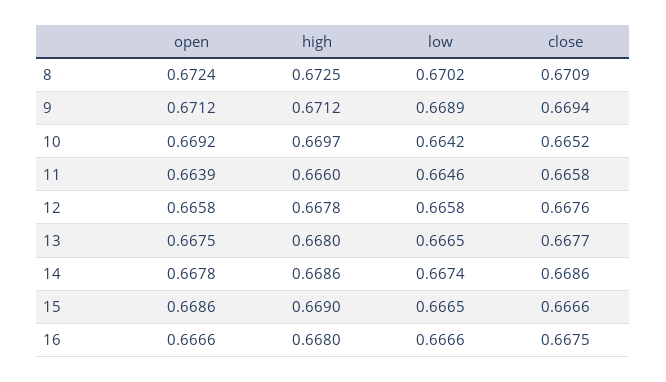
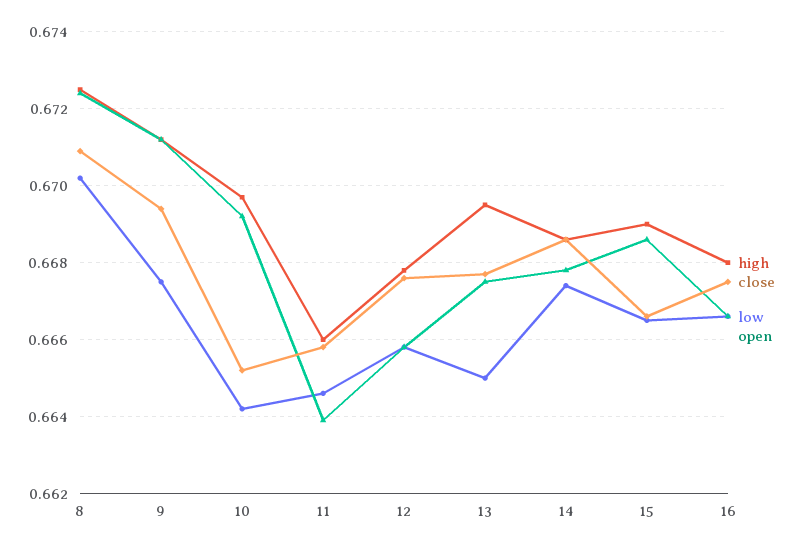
  {
    "open": {
      "8": 0.6724,
      "9": 0.6712,
      "10": 0.6692,
      "11": 0.6639,
      "12": 0.6658,
      "13": 0.6675,
      "14": 0.6678,
      "15": 0.6686,
      "16": 0.6666
    },
    "high": {
      "8": 0.6725,
      "9": 0.6712,
      "10": 0.6697,
      "11": 0.666,
      "12": 0.6678,
-     "13": 0.668,
+     "13": 0.6695,
      "14": 0.6686,
      "15": 0.669,
      "16": 0.668
    },
    "low": {
      "8": 0.6702,
-     "9": 0.6689,
+     "9": 0.6675,
      "10": 0.6642,
      "11": 0.6646,
      "12": 0.6658,
-     "13": 0.6665,
+     "13": 0.665,
      "14": 0.6674,
      "15": 0.6665,
      "16": 0.6666
    },
    "close": {
      "8": 0.6709,
      "9": 0.6694,
      "10": 0.6652,
      "11": 0.6658,
      "12": 0.6676,
      "13": 0.6677,
      "14": 0.6686,
      "15": 0.6666,
      "16": 0.6675
    }
  }

